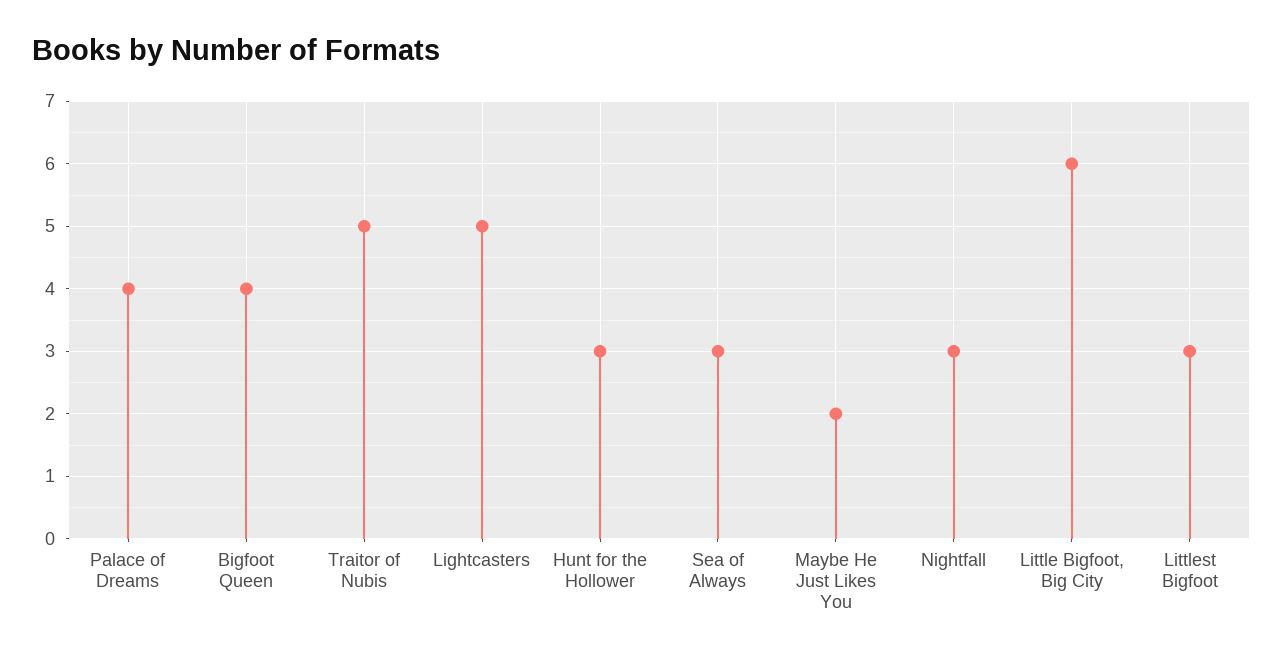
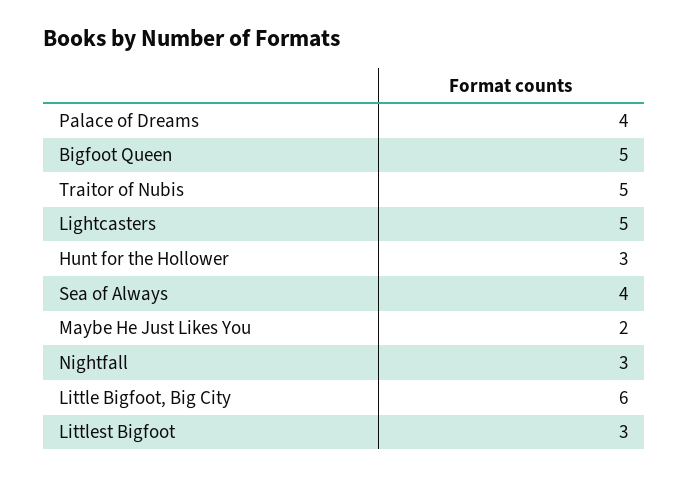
  {
    "Palace of Dreams": 4,
-   "Bigfoot Queen": 4,
+   "Bigfoot Queen": 5,
    "Traitor of Nubis": 5,
    "Lightcasters": 5,
    "Hunt for the Hollower": 3,
-   "Sea of Always": 3,
+   "Sea of Always": 4,
    "Maybe He Just Likes You": 2,
    "Nightfall": 3,
    "Little Bigfoot, Big City": 6,
    "Littlest Bigfoot": 3
  }

